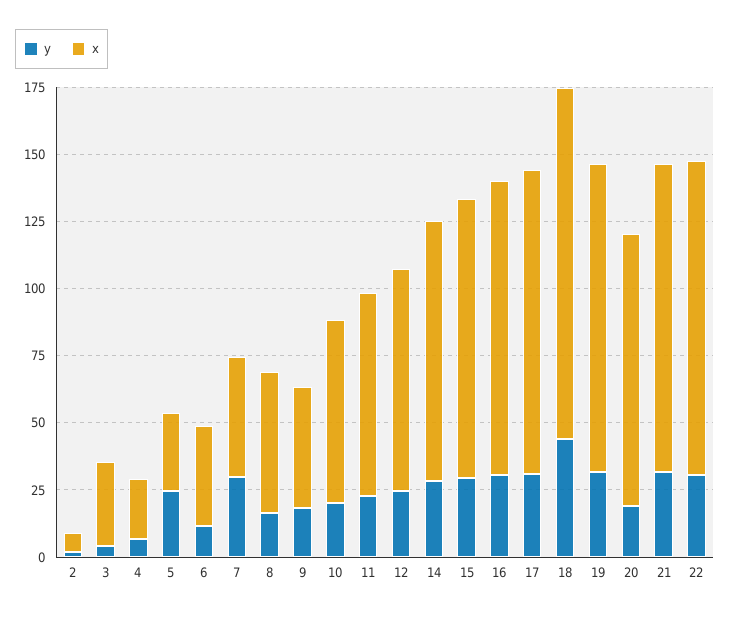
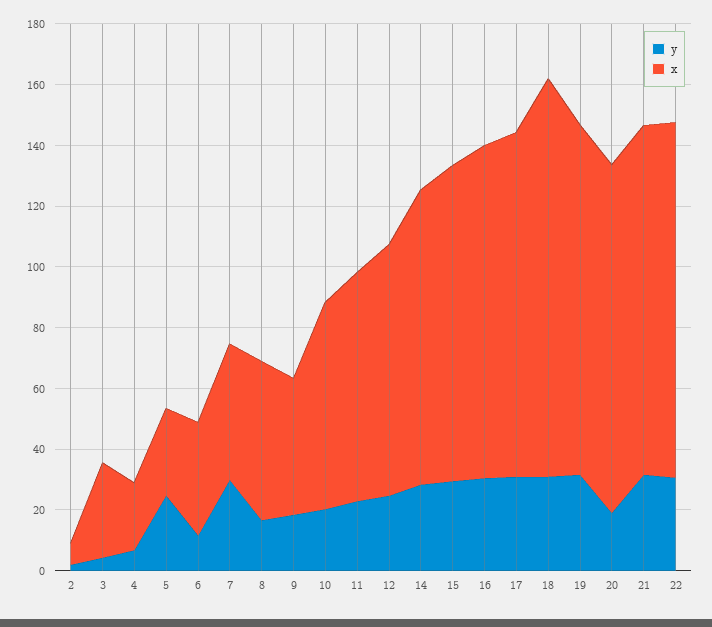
  {
    "y": {
      "2": 0,
      "3": 5,
      "4": 5,
      "5": 25,
      "6": 10,
      "7": 30,
      "8": 15,
      "9": 20,
      "10": 20,
      "11": 25,
      "12": 25,
      "14": 30,
      "15": 30,
      "16": 30,
      "17": 30,
-     "18": 45,
+     "18": 30,
      "19": 30,
      "20": 20,
      "21": 30,
      "22": 30
    },
    "x": {
      "2": 5,
      "3": 30,
      "4": 20,
      "5": 30,
      "6": 35,
      "7": 45,
      "8": 50,
      "9": 45,
      "10": 70,
      "11": 75,
      "12": 85,
      "14": 95,
      "15": 105,
      "16": 110,
      "17": 115,
      "18": 130,
      "19": 115,
-     "20": 100,
+     "20": 115,
      "21": 115,
      "22": 115
    }
  }

